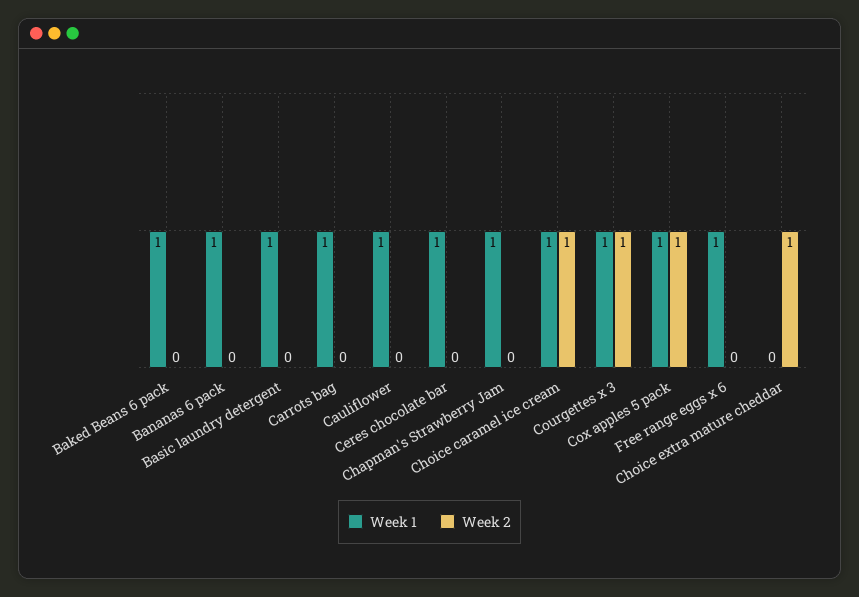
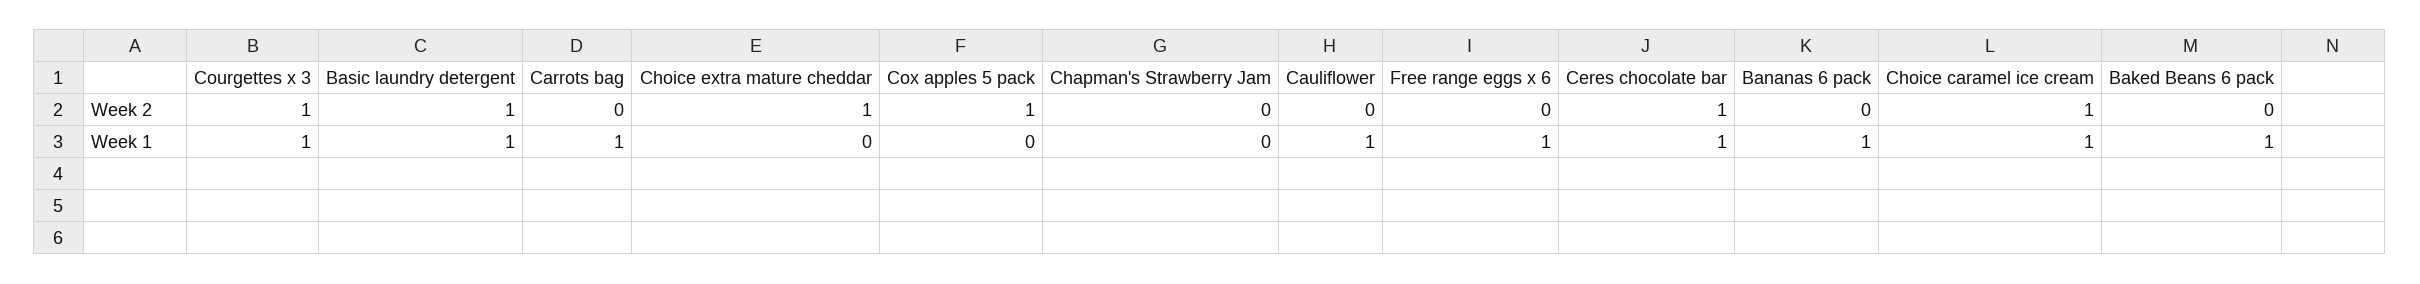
  {
    "Week 1": {
      "Baked Beans 6 pack": 1,
      "Bananas 6 pack": 1,
      "Basic laundry detergent": 1,
      "Carrots bag": 1,
      "Cauliflower": 1,
      "Ceres chocolate bar": 1,
-     "Chapman's Strawberry Jam": 1,
+     "Chapman's Strawberry Jam": 0,
      "Choice caramel ice cream": 1,
      "Courgettes x 3": 1,
-     "Cox apples 5 pack": 1,
+     "Cox apples 5 pack": 0,
      "Free range eggs x 6": 1,
      "Choice extra mature cheddar": 0
    },
    "Week 2": {
      "Baked Beans 6 pack": 0,
      "Bananas 6 pack": 0,
-     "Basic laundry detergent": 0,
+     "Basic laundry detergent": 1,
      "Carrots bag": 0,
      "Cauliflower": 0,
-     "Ceres chocolate bar": 0,
+     "Ceres chocolate bar": 1,
      "Chapman's Strawberry Jam": 0,
      "Choice caramel ice cream": 1,
      "Courgettes x 3": 1,
      "Cox apples 5 pack": 1,
      "Free range eggs x 6": 0,
      "Choice extra mature cheddar": 1
    }
  }

